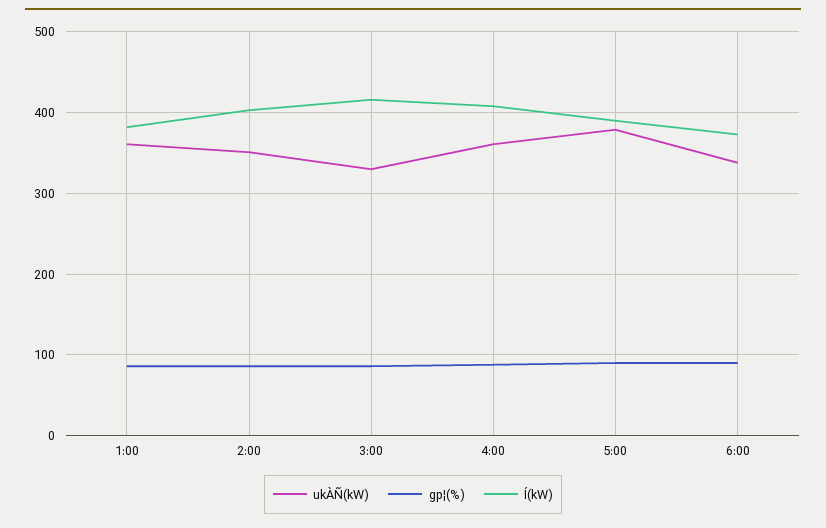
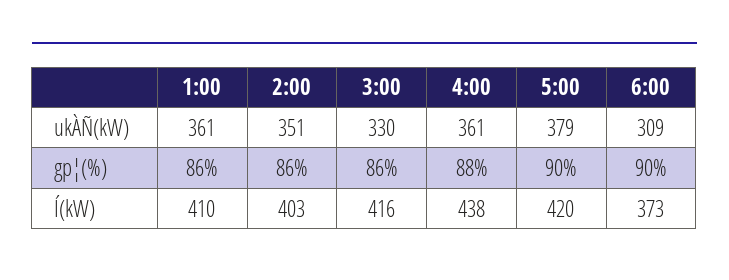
  {
    "ukÀÑ(kW)": {
      "1:00": 361,
      "2:00": 351,
      "3:00": 330,
      "4:00": 361,
      "5:00": 379,
-     "6:00": 340
+     "6:00": 309
    },
    "gp¦(%)": {
      "1:00": 86,
      "2:00": 86,
      "3:00": 86,
      "4:00": 88,
      "5:00": 90,
      "6:00": 90
    },
    "Í(kW)": {
-     "1:00": 380,
+     "1:00": 410,
      "2:00": 403,
      "3:00": 416,
-     "4:00": 410,
+     "4:00": 438,
-     "5:00": 390,
+     "5:00": 420,
      "6:00": 373
    }
  }

